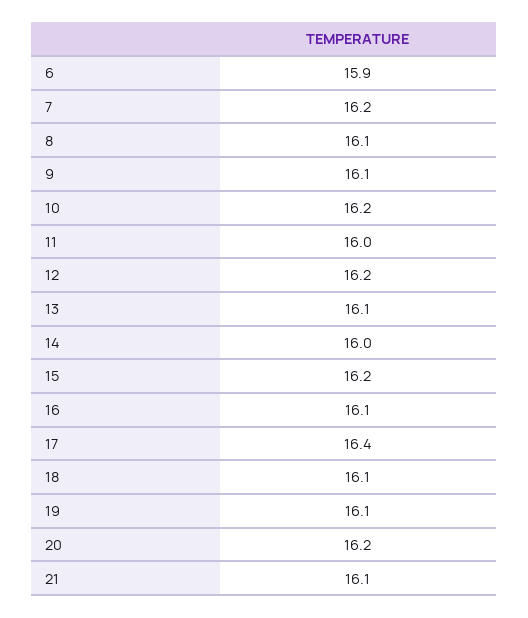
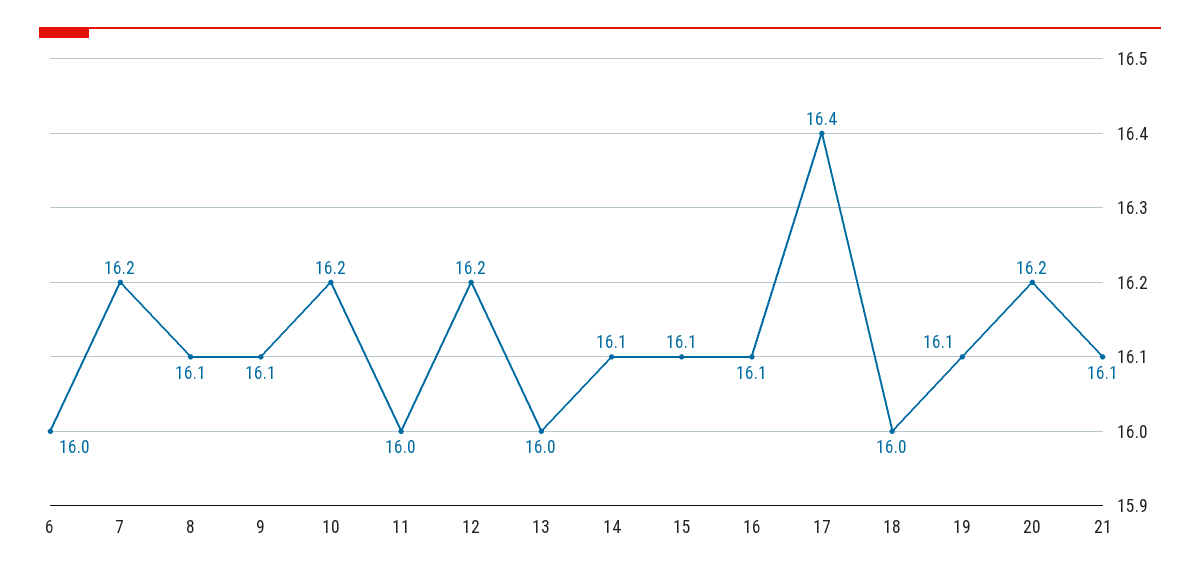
  {
-   "6": 15.9,
+   "6": 16,
    "7": 16.2,
    "8": 16.1,
    "9": 16.1,
    "10": 16.2,
    "11": 16,
    "12": 16.2,
-   "13": 16.1,
+   "13": 16,
-   "14": 16,
+   "14": 16.1,
-   "15": 16.2,
+   "15": 16.1,
    "16": 16.1,
    "17": 16.4,
-   "18": 16.1,
+   "18": 16,
    "19": 16.1,
    "20": 16.2,
    "21": 16.1
  }

